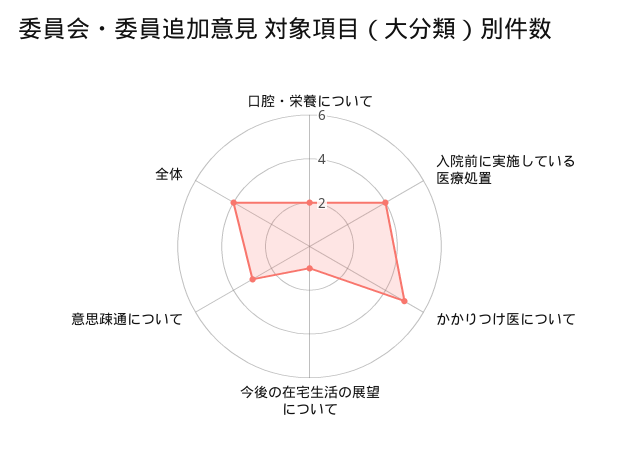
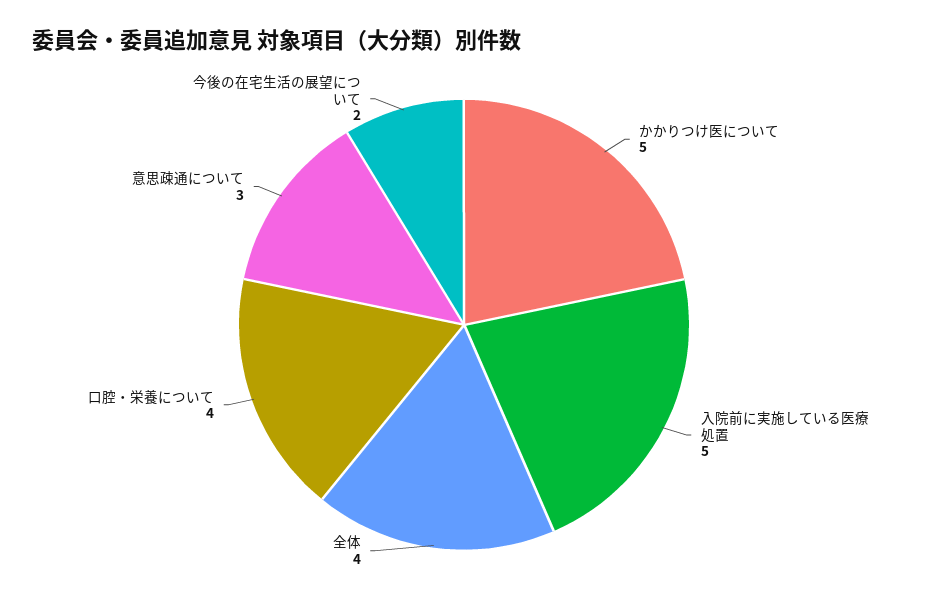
  {
-   "口腔・栄養について": 2,
+   "口腔・栄養について": 4,
-   "入院前に実施している医療処置": 4,
+   "入院前に実施している医療処置": 5,
    "かかりつけ医について": 5,
-   "今後の在宅生活の展望について": 1,
+   "今後の在宅生活の展望について": 2,
    "意思疎通について": 3,
    "全体": 4
  }

